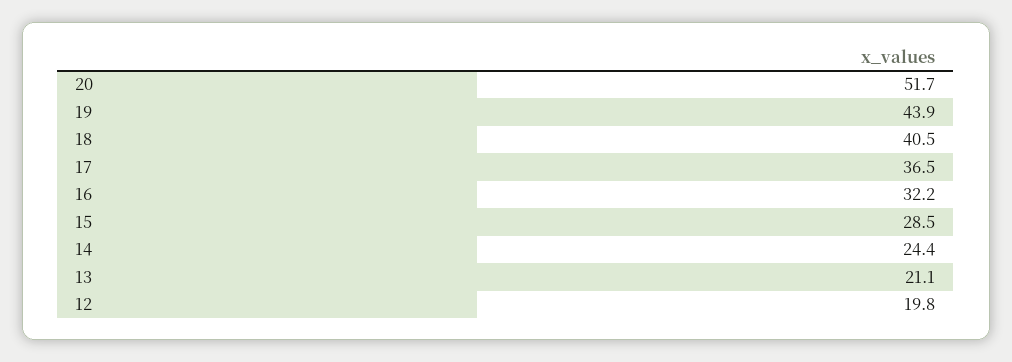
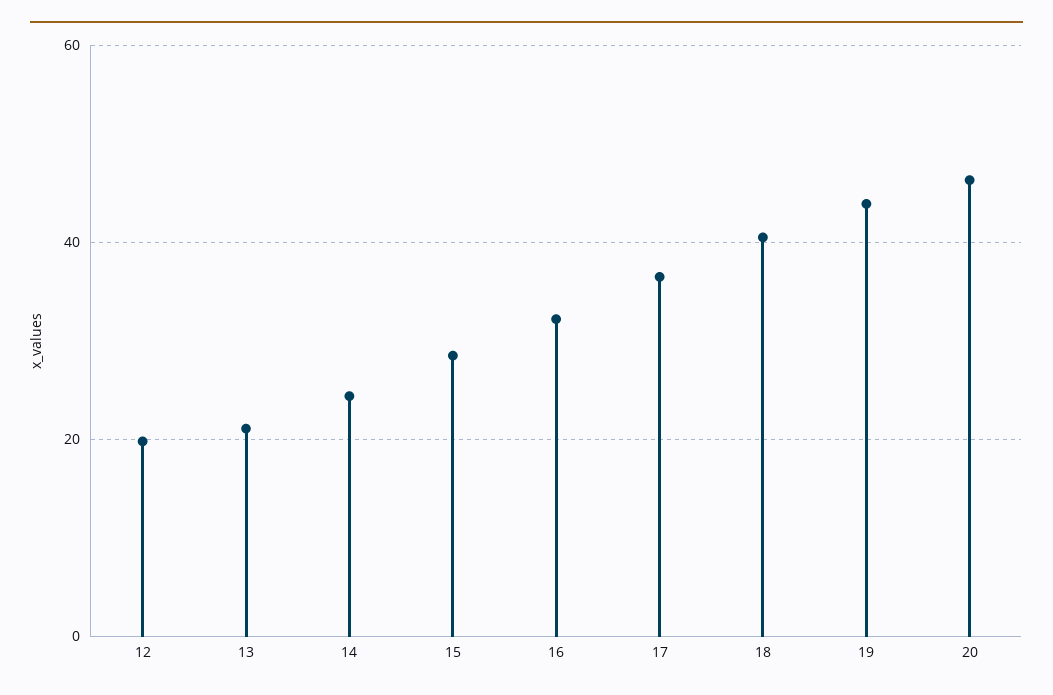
  {
-   "20": 51.7,
+   "20": 46,
    "19": 43.9,
    "18": 40.5,
    "17": 36.5,
    "16": 32.2,
    "15": 28.5,
    "14": 24.4,
    "13": 21.1,
    "12": 19.8
  }

